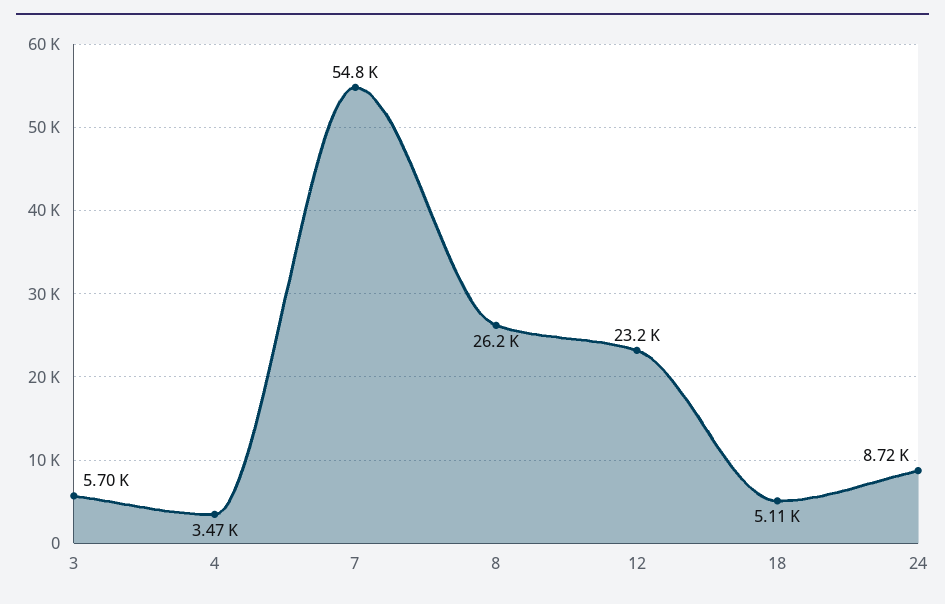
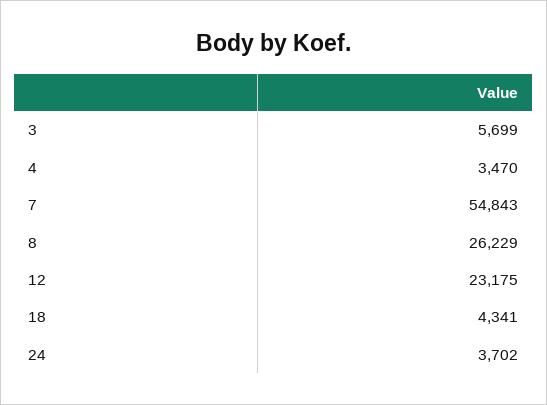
  {
    "3": 5699,
    "4": 3470,
    "7": 54843,
    "8": 26229,
    "12": 23175,
-   "18": 5110,
+   "18": 4341,
-   "24": 8720
+   "24": 3702
  }

